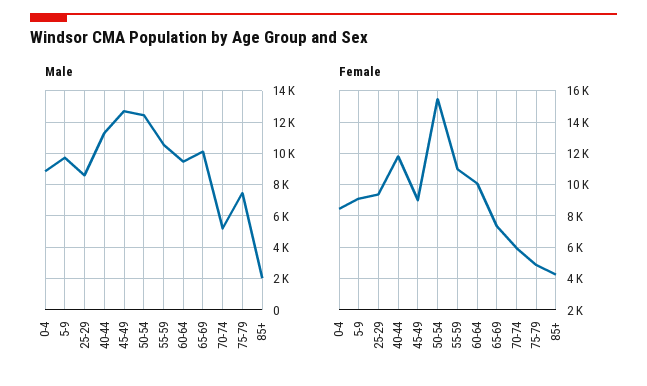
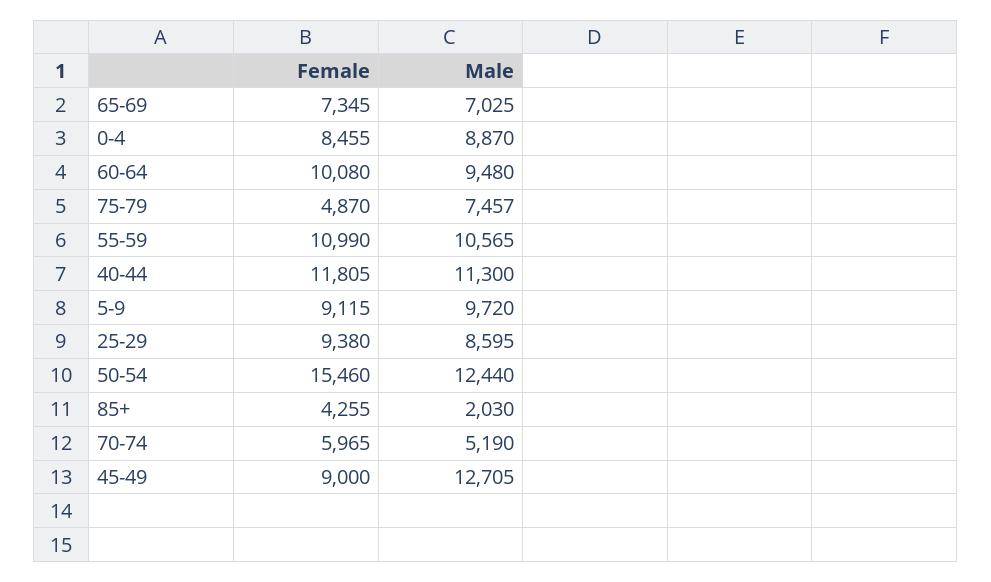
  {
    "Male": {
      "0-4": 8870,
      "5-9": 9720,
      "25-29": 8595,
      "40-44": 11300,
      "45-49": 12705,
      "50-54": 12440,
      "55-59": 10565,
      "60-64": 9480,
-     "65-69": 10000,
+     "65-69": 7025,
      "70-74": 5190,
      "75-79": 7457,
      "85+": 2030
    },
    "Female": {
      "0-4": 8455,
      "5-9": 9115,
      "25-29": 9380,
      "40-44": 11805,
      "45-49": 9000,
      "50-54": 15460,
      "55-59": 10990,
      "60-64": 10080,
      "65-69": 7345,
      "70-74": 5965,
      "75-79": 4870,
      "85+": 4255
    }
  }

